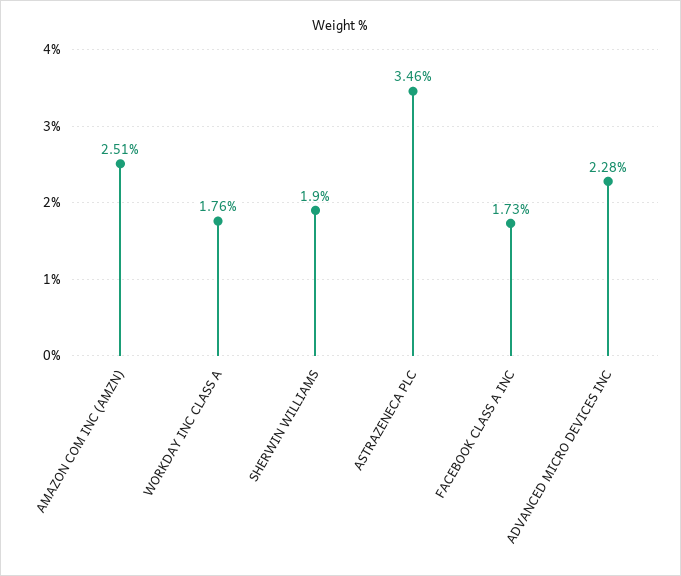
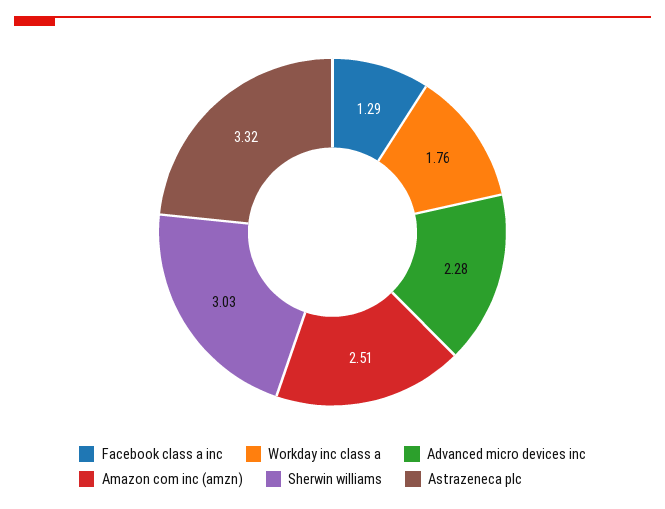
  {
    "AMAZON COM INC (AMZN)": 2.51,
    "WORKDAY INC CLASS A": 1.76,
-   "SHERWIN WILLIAMS": 1.9,
+   "SHERWIN WILLIAMS": 3.03,
-   "ASTRAZENECA PLC": 3.46,
+   "ASTRAZENECA PLC": 3.32,
-   "FACEBOOK CLASS A INC": 1.73,
+   "FACEBOOK CLASS A INC": 1.29,
    "ADVANCED MICRO DEVICES INC": 2.28
  }

